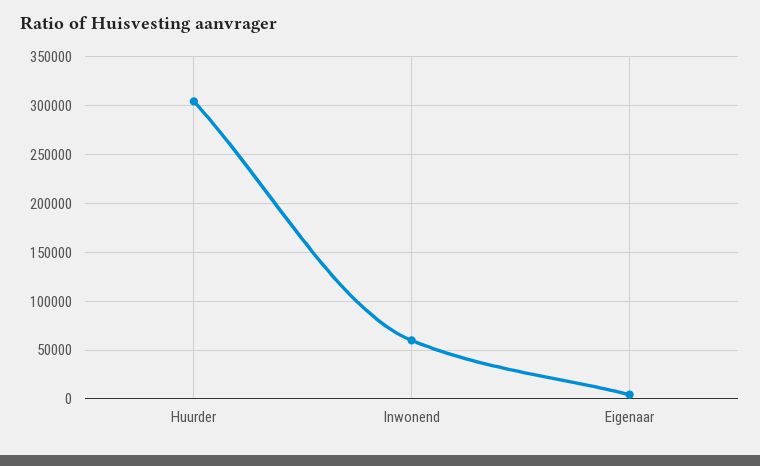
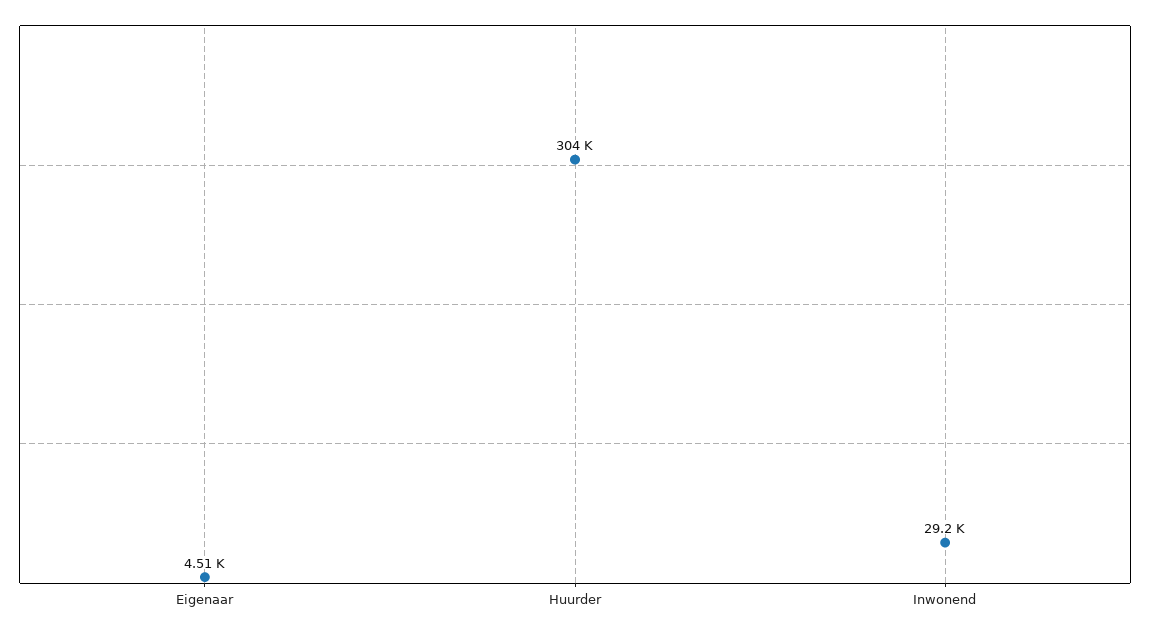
  {
    "Huurder": 304000,
-   "Inwonend": 60000,
+   "Inwonend": 29200,
    "Eigenaar": 4510
  }

